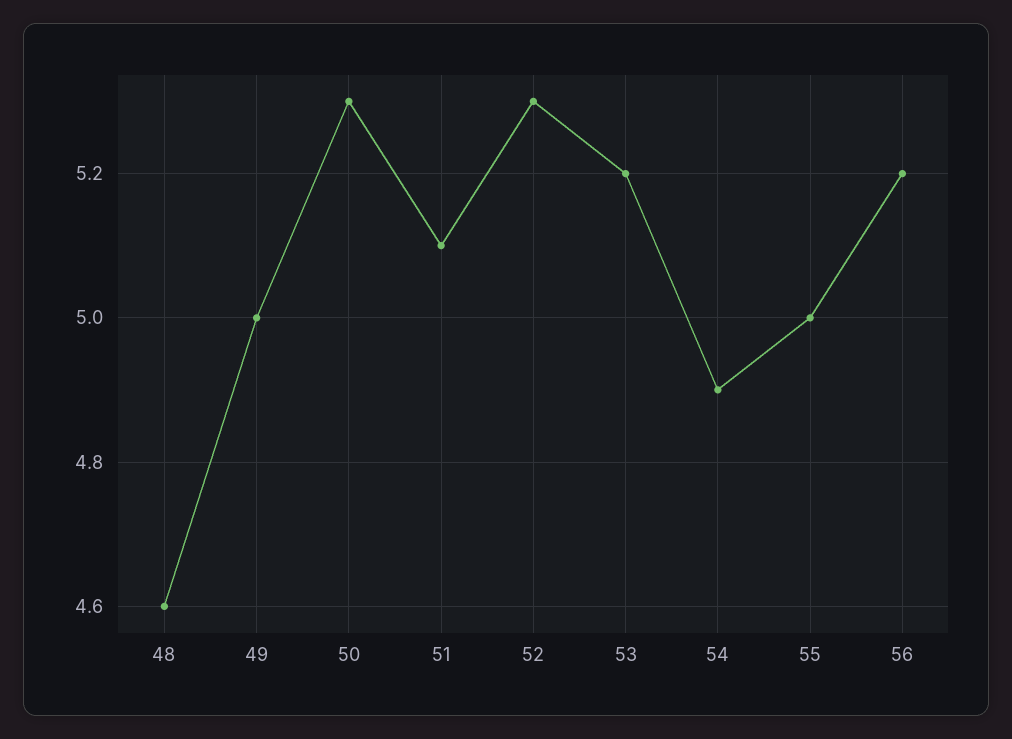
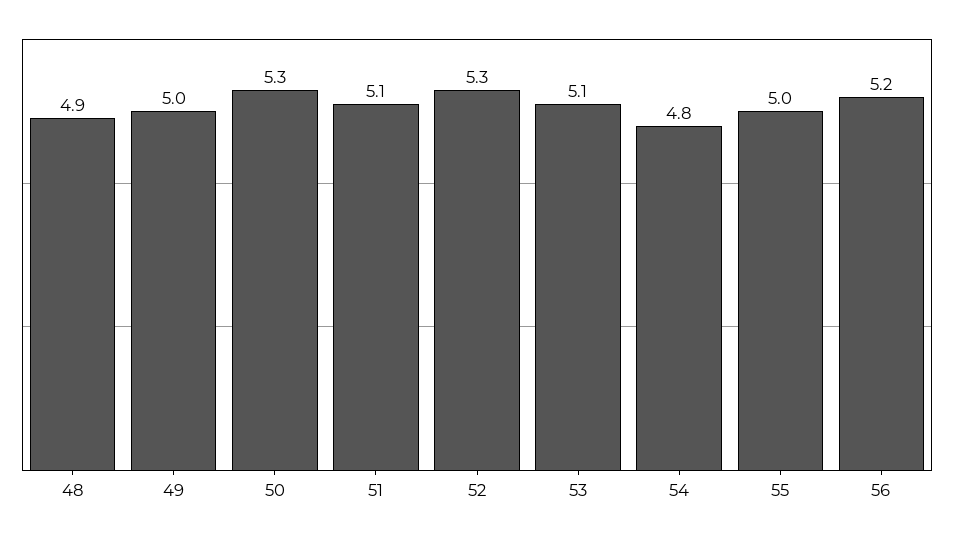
  {
-   "48": 4.6,
+   "48": 4.9,
    "49": 5,
    "50": 5.3,
    "51": 5.1,
    "52": 5.3,
-   "53": 5.2,
+   "53": 5.1,
-   "54": 4.9,
+   "54": 4.8,
    "55": 5,
    "56": 5.2
  }

